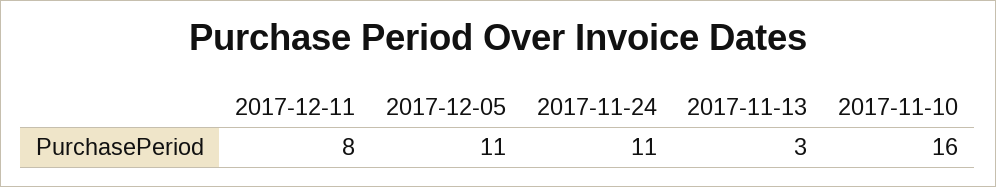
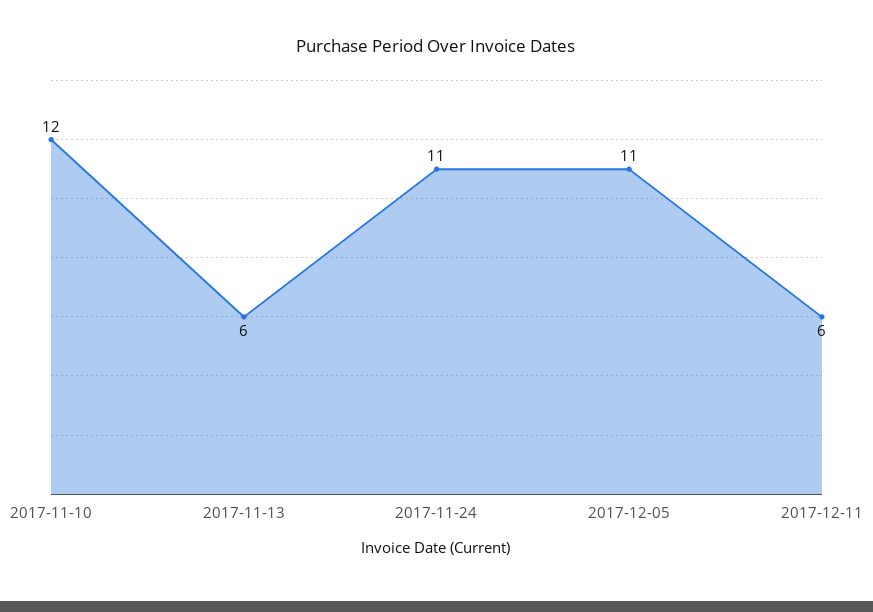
  {
-   "2017-12-11": 8,
+   "2017-12-11": 6,
    "2017-12-05": 11,
    "2017-11-24": 11,
-   "2017-11-13": 3,
+   "2017-11-13": 6,
-   "2017-11-10": 16
+   "2017-11-10": 12
  }

